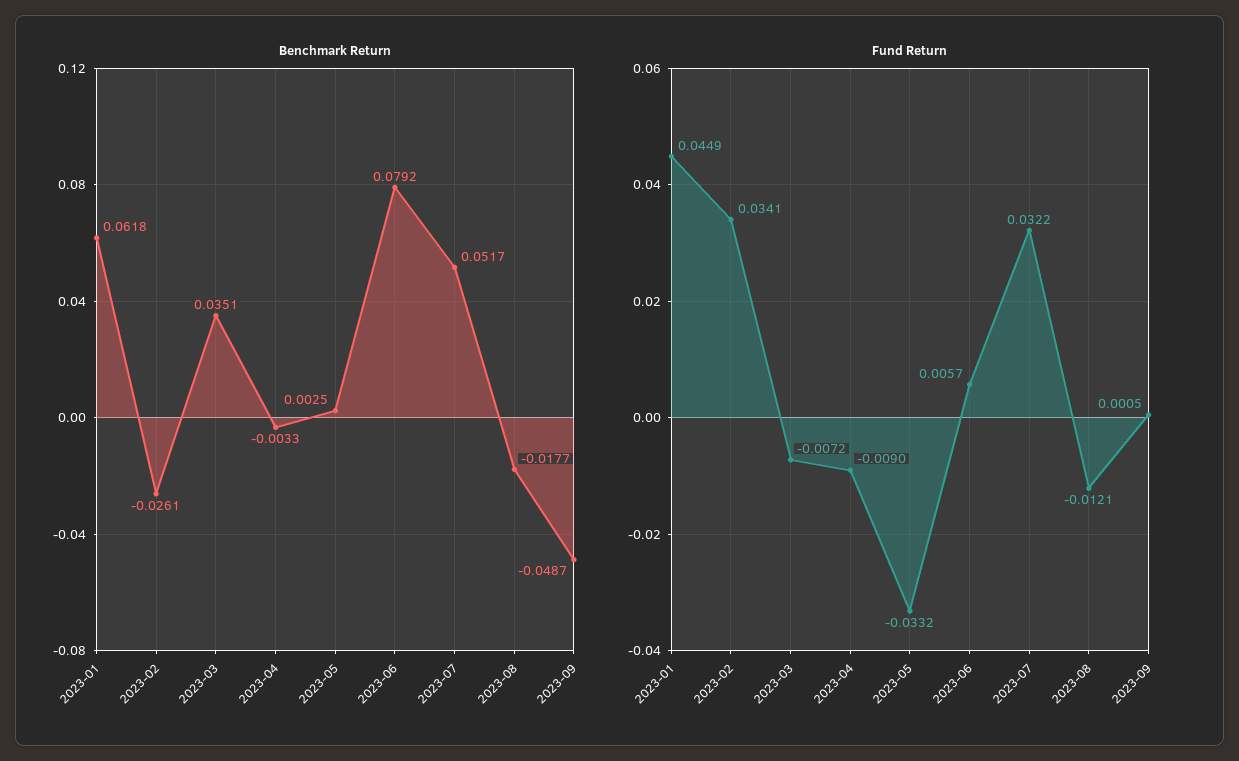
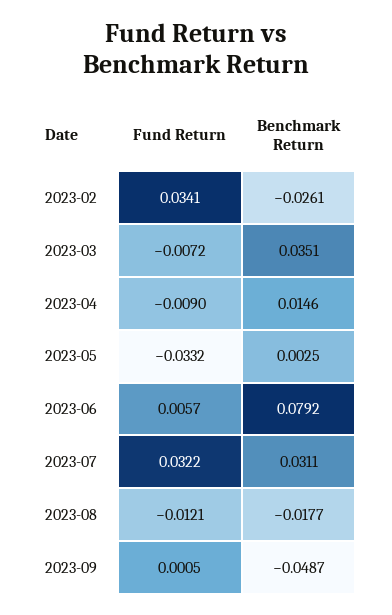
  {
    "Benchmark Return": {
-     "2023-01": 0.0618,
      "2023-02": -0.0261,
      "2023-03": 0.0351,
-     "2023-04": -0.0033,
+     "2023-04": 0.0146,
      "2023-05": 0.0025,
      "2023-06": 0.0792,
-     "2023-07": 0.0517,
+     "2023-07": 0.0311,
      "2023-08": -0.0177,
      "2023-09": -0.0487
    },
    "Fund Return": {
-     "2023-01": 0.0449,
      "2023-02": 0.0341,
      "2023-03": -0.0072,
      "2023-04": -0.009,
      "2023-05": -0.0332,
      "2023-06": 0.0057,
      "2023-07": 0.0322,
      "2023-08": -0.0121,
      "2023-09": 0.0005
    }
  }

